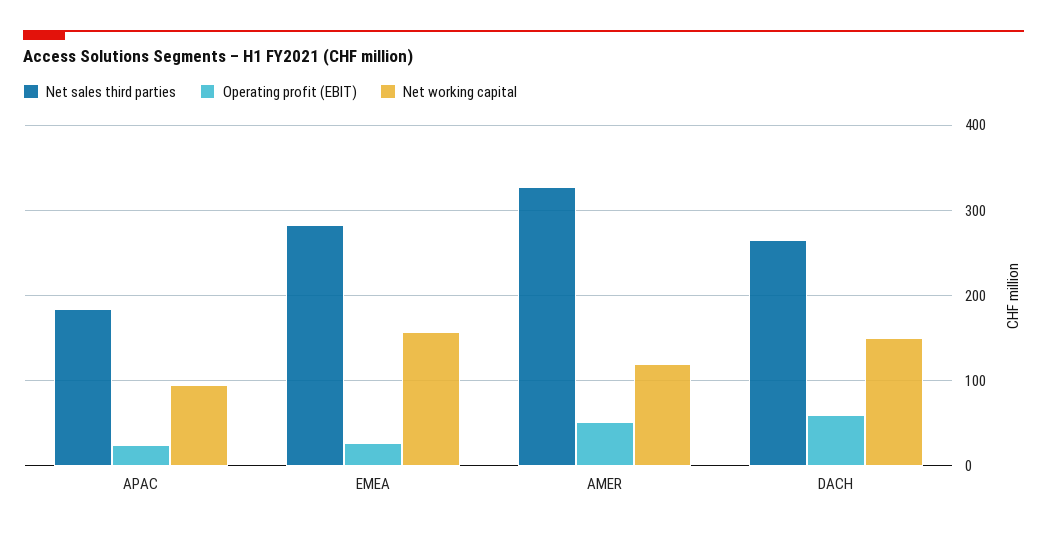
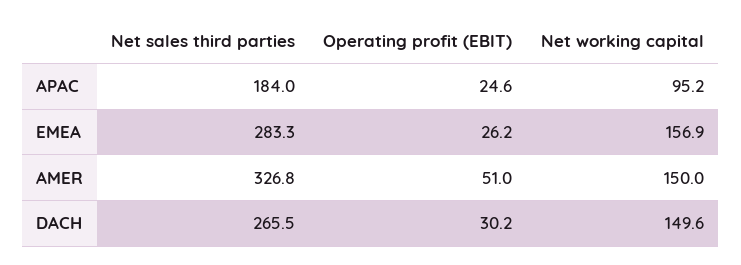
  {
    "Net sales third parties": {
      "APAC": 184,
      "EMEA": 283.3,
      "AMER": 326.8,
      "DACH": 265.5
    },
    "Operating profit (EBIT)": {
      "APAC": 24.6,
      "EMEA": 26.2,
      "AMER": 51,
-     "DACH": 60
+     "DACH": 30.2
    },
    "Net working capital": {
      "APAC": 95.2,
      "EMEA": 156.9,
-     "AMER": 120,
+     "AMER": 150,
      "DACH": 149.6
    }
  }

